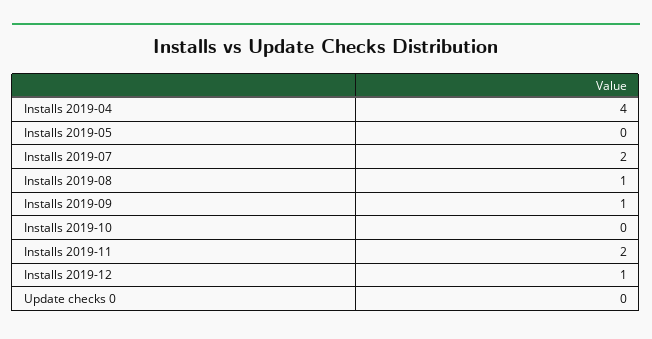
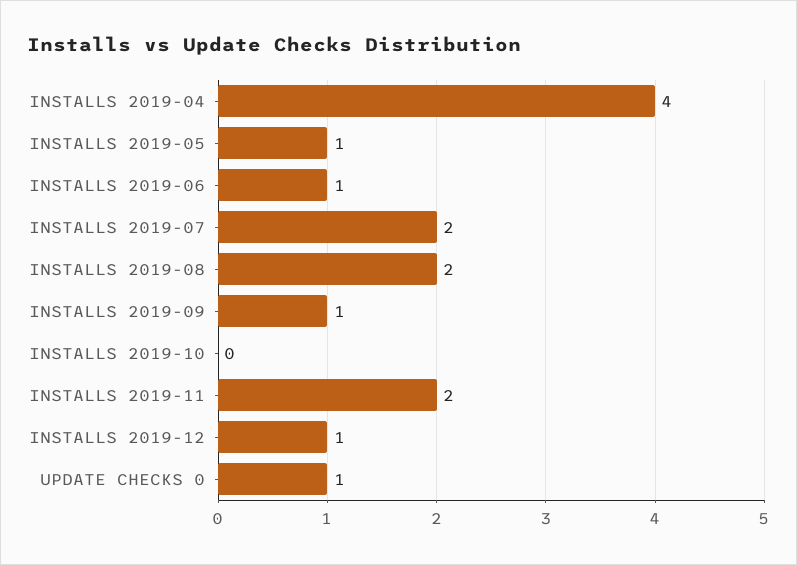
  {
    "Installs 2019-04": 4,
-   "Installs 2019-05": 0,
+   "Installs 2019-05": 1,
    "Installs 2019-07": 2,
-   "Installs 2019-08": 1,
+   "Installs 2019-08": 2,
    "Installs 2019-09": 1,
    "Installs 2019-10": 0,
    "Installs 2019-11": 2,
    "Installs 2019-12": 1,
-   "Update checks 0": 0
+   "Update checks 0": 1,
+   "INSTALLS 2019-06": 1
  }

